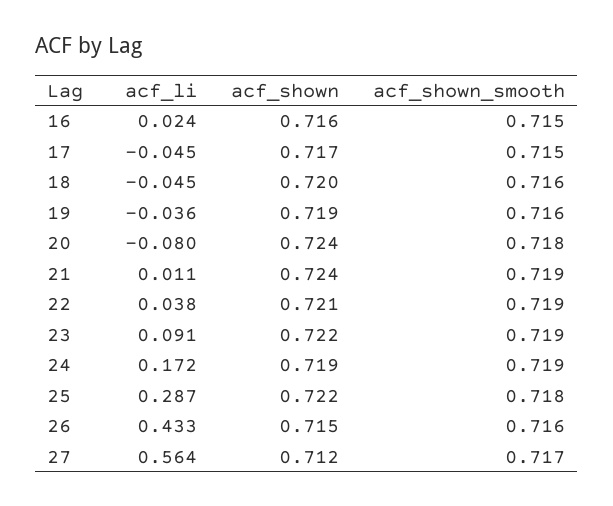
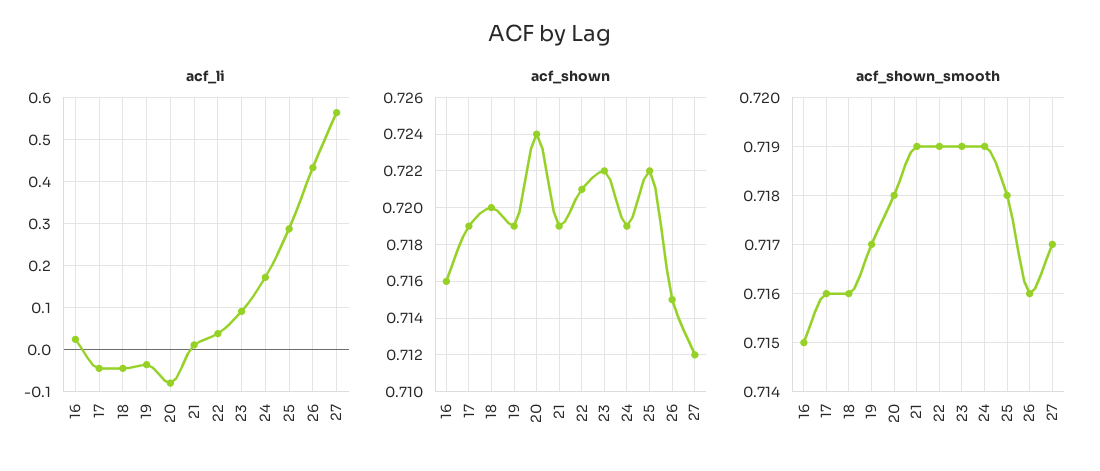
  {
    "acf_li": {
      "16": 0.024,
      "17": -0.045,
      "18": -0.045,
      "19": -0.036,
      "20": -0.08,
      "21": 0.011,
      "22": 0.038,
      "23": 0.091,
      "24": 0.172,
      "25": 0.287,
      "26": 0.433,
      "27": 0.564
    },
    "acf_shown": {
      "16": 0.716,
-     "17": 0.717,
+     "17": 0.719,
      "18": 0.72,
      "19": 0.719,
      "20": 0.724,
-     "21": 0.724,
+     "21": 0.719,
      "22": 0.721,
      "23": 0.722,
      "24": 0.719,
      "25": 0.722,
      "26": 0.715,
      "27": 0.712
    },
    "acf_shown_smooth": {
      "16": 0.715,
-     "17": 0.715,
+     "17": 0.716,
      "18": 0.716,
-     "19": 0.716,
+     "19": 0.717,
      "20": 0.718,
      "21": 0.719,
      "22": 0.719,
      "23": 0.719,
      "24": 0.719,
      "25": 0.718,
      "26": 0.716,
      "27": 0.717
    }
  }

